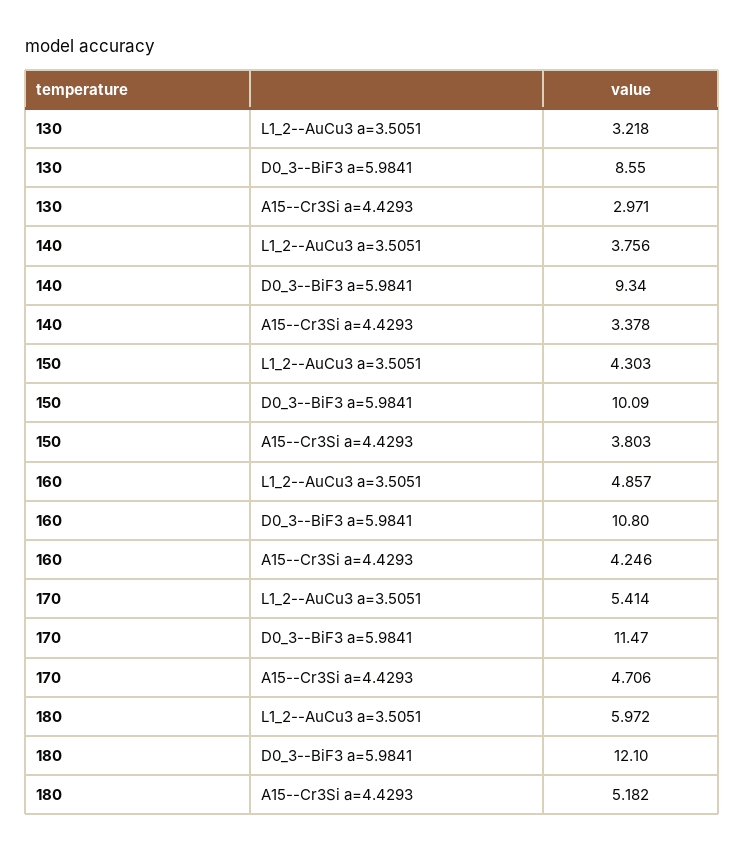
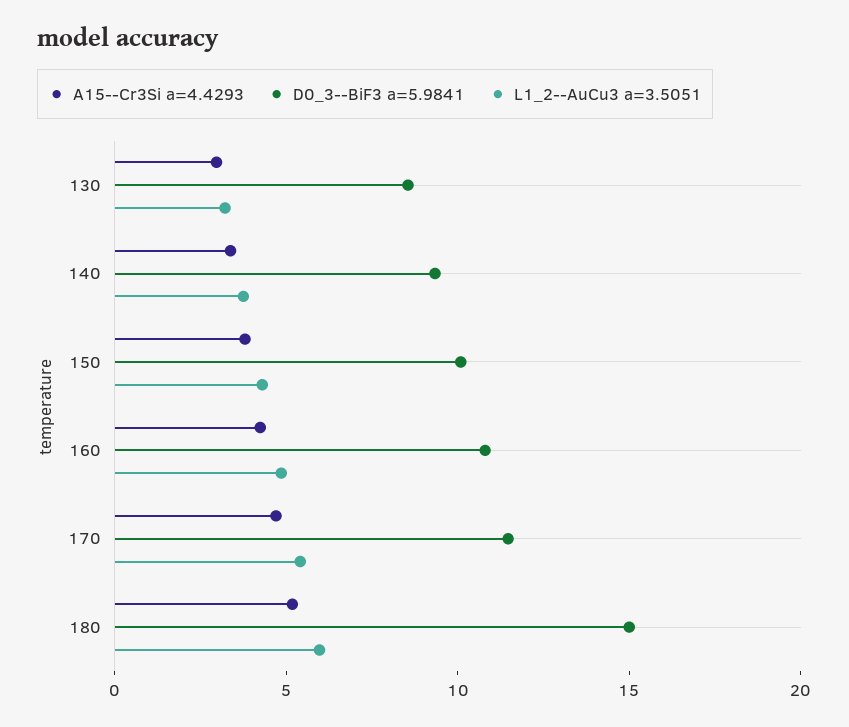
  {
    "L1_2--AuCu3 a=3.5051": {
      "130": 3.218,
      "140": 3.756,
      "150": 4.303,
      "160": 4.857,
      "170": 5.414,
      "180": 5.972
    },
    "D0_3--BiF3 a=5.9841": {
      "130": 8.55,
      "140": 9.34,
      "150": 10.09,
      "160": 10.8,
      "170": 11.47,
-     "180": 12.1
+     "180": 15
    },
    "A15--Cr3Si a=4.4293": {
      "130": 2.971,
      "140": 3.378,
      "150": 3.803,
      "160": 4.246,
      "170": 4.706,
      "180": 5.182
    }
  }

